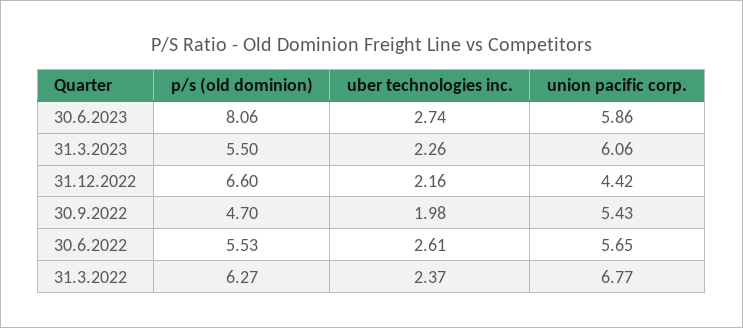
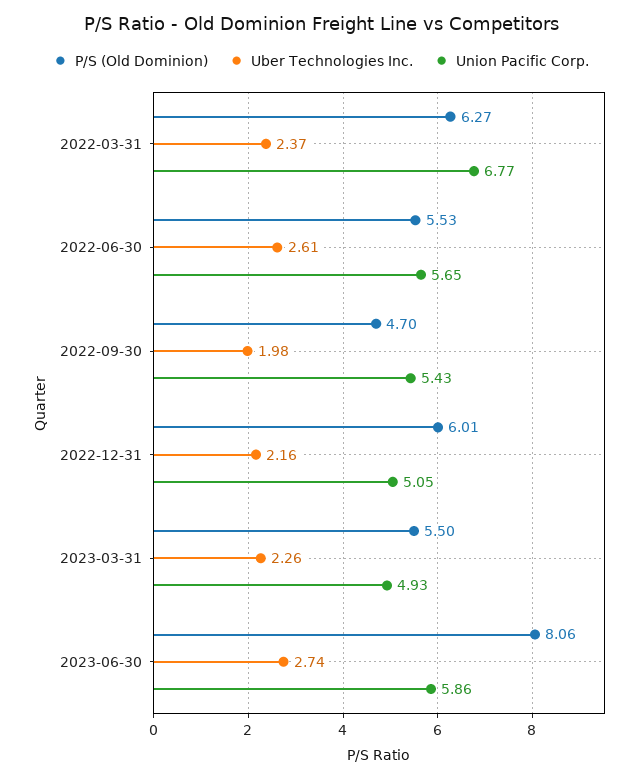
  {
    "p/s (old dominion)": {
      "30.6.2023": 8.06,
      "31.3.2023": 5.5,
-     "31.12.2022": 6.6,
+     "31.12.2022": 6.01,
      "30.9.2022": 4.7,
      "30.6.2022": 5.53,
      "31.3.2022": 6.27
    },
    "uber technologies inc.": {
      "30.6.2023": 2.74,
      "31.3.2023": 2.26,
      "31.12.2022": 2.16,
      "30.9.2022": 1.98,
      "30.6.2022": 2.61,
      "31.3.2022": 2.37
    },
    "union pacific corp.": {
      "30.6.2023": 5.86,
-     "31.3.2023": 6.06,
+     "31.3.2023": 4.93,
-     "31.12.2022": 4.42,
+     "31.12.2022": 5.05,
      "30.9.2022": 5.43,
      "30.6.2022": 5.65,
      "31.3.2022": 6.77
    }
  }

